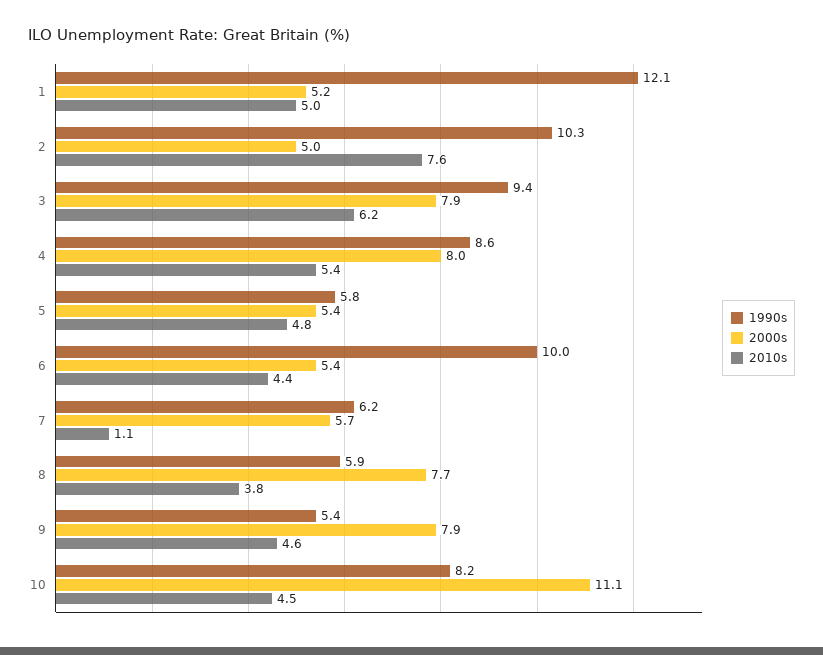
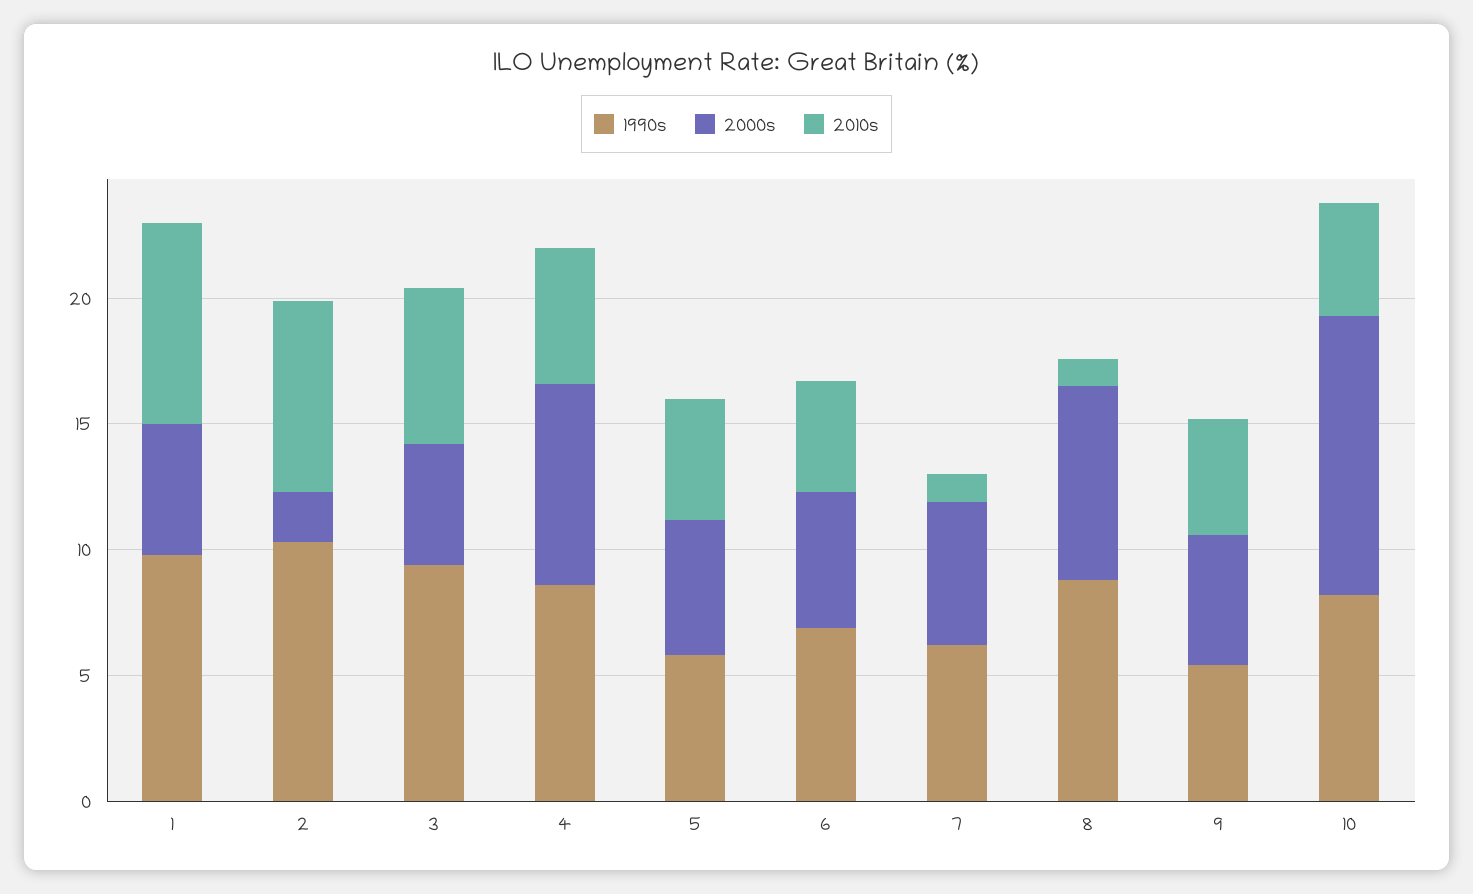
  {
    "1990s": {
-     "1": 12.1,
+     "1": 10,
      "2": 10.3,
      "3": 9.4,
      "4": 8.6,
      "5": 5.8,
-     "6": 10,
+     "6": 7,
      "7": 6.2,
-     "8": 5.9,
+     "8": 9,
      "9": 5.4,
      "10": 8.2
    },
    "2000s": {
      "1": 5.2,
-     "2": 5,
+     "2": 2,
-     "3": 7.9,
+     "3": 5,
      "4": 8,
      "5": 5.4,
      "6": 5.4,
      "7": 5.7,
      "8": 7.7,
-     "9": 7.9,
+     "9": 5,
      "10": 11.1
    },
    "2010s": {
-     "1": 5,
+     "1": 8,
      "2": 7.6,
      "3": 6.2,
      "4": 5.4,
      "5": 4.8,
      "6": 4.4,
      "7": 1.1,
-     "8": 3.8,
+     "8": 1,
      "9": 4.6,
      "10": 4.5
    }
  }

